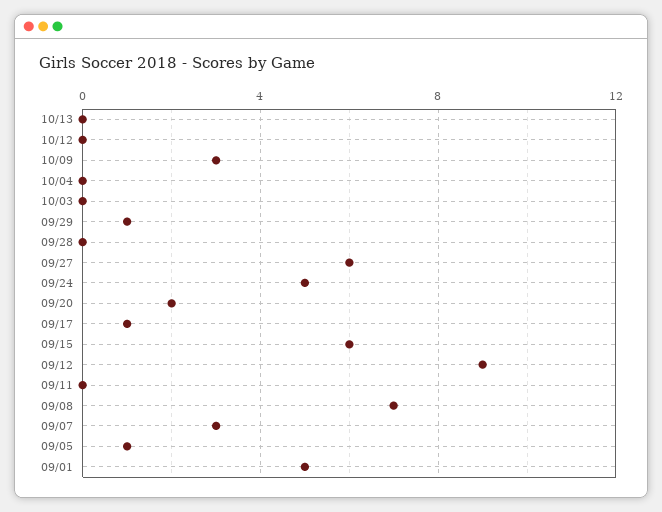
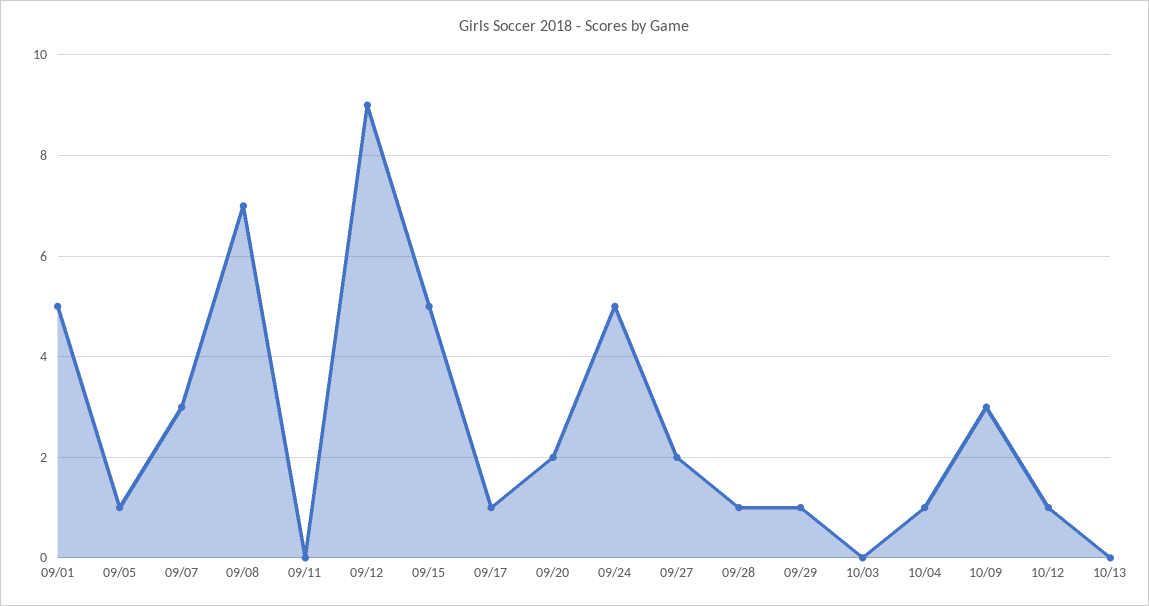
  {
    "10/13": 0,
-   "10/12": 0,
+   "10/12": 1,
    "10/09": 3,
-   "10/04": 0,
+   "10/04": 1,
    "10/03": 0,
    "09/29": 1,
-   "09/28": 0,
+   "09/28": 1,
-   "09/27": 6,
+   "09/27": 2,
    "09/24": 5,
    "09/20": 2,
    "09/17": 1,
-   "09/15": 6,
+   "09/15": 5,
    "09/12": 9,
    "09/11": 0,
    "09/08": 7,
    "09/07": 3,
    "09/05": 1,
    "09/01": 5
  }

